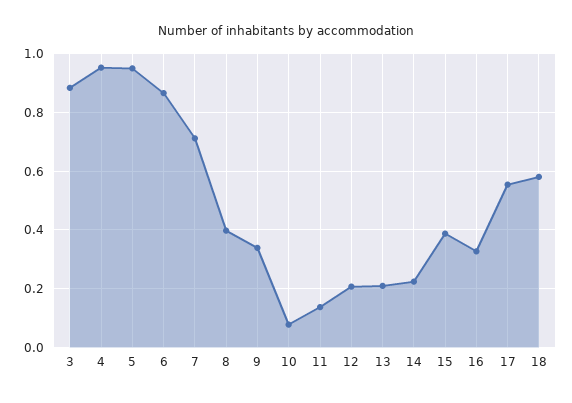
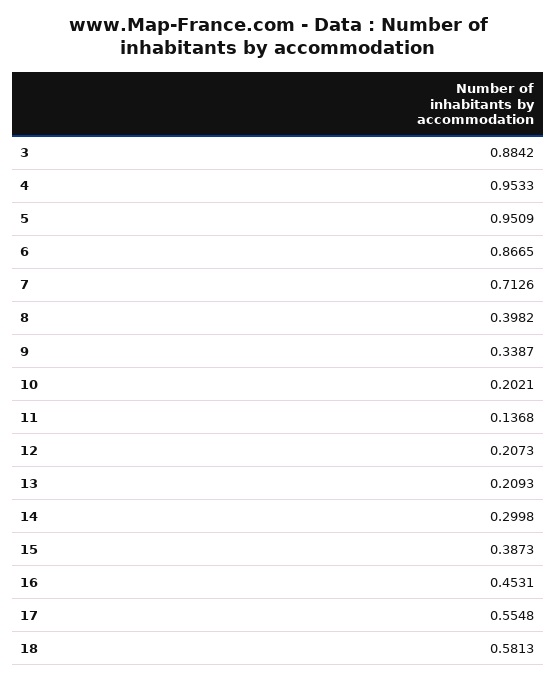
  {
    "3": 0.8842,
    "4": 0.9533,
    "5": 0.9509,
    "6": 0.8665,
    "7": 0.7126,
    "8": 0.3982,
    "9": 0.3387,
-   "10": 0.075,
+   "10": 0.2021,
    "11": 0.1368,
    "12": 0.2073,
    "13": 0.2093,
-   "14": 0.225,
+   "14": 0.2998,
    "15": 0.3873,
-   "16": 0.325,
+   "16": 0.4531,
    "17": 0.5548,
    "18": 0.5813
  }

